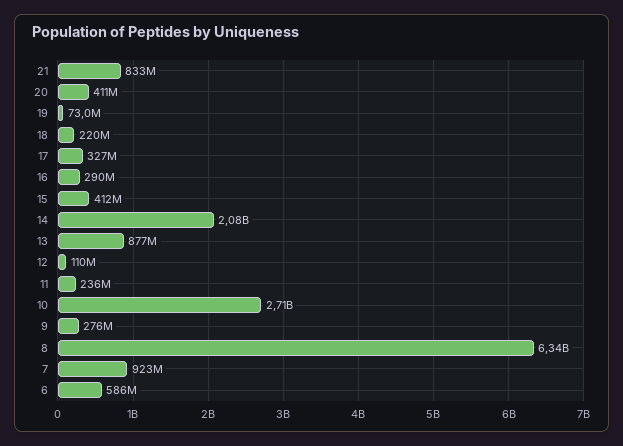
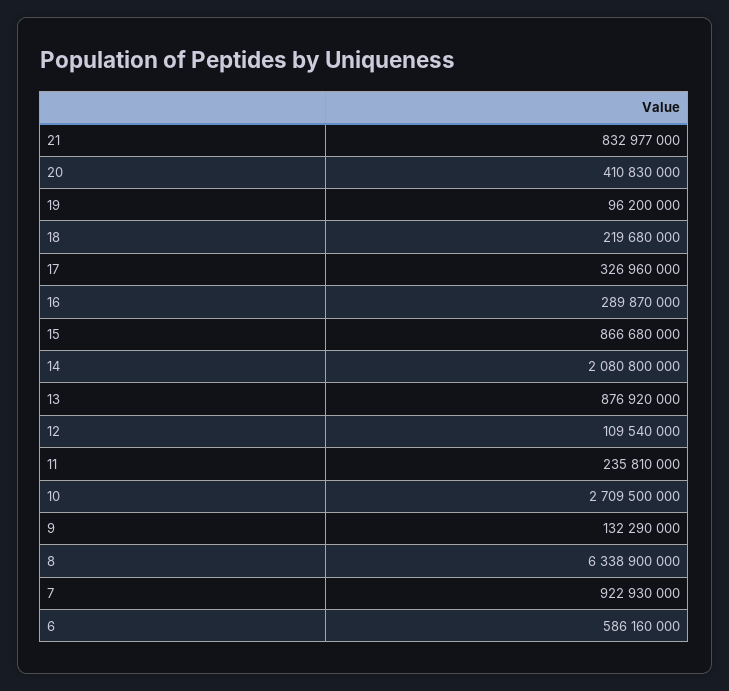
  {
    "21": 832977000,
    "20": 410830000,
-   "19": 73000000,
+   "19": 96200000,
    "18": 219680000,
    "17": 326960000,
    "16": 289870000,
-   "15": 412000000,
+   "15": 866680000,
    "14": 2080800000,
    "13": 876920000,
    "12": 109540000,
    "11": 235810000,
    "10": 2709500000,
-   "9": 276000000,
+   "9": 132290000,
    "8": 6338900000,
    "7": 922930000,
    "6": 586160000
  }

